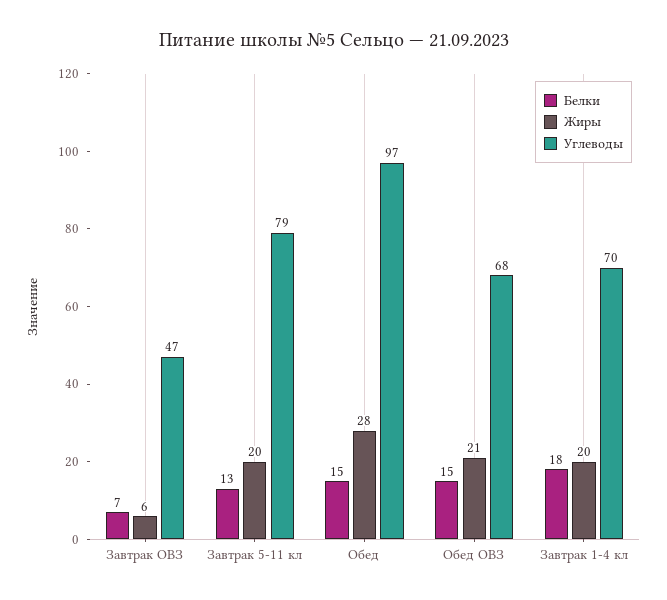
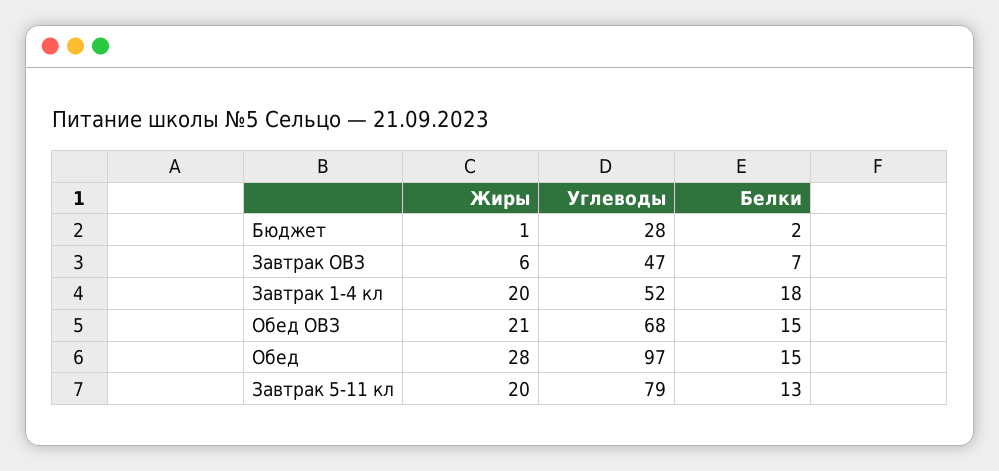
  {
    "Белки": {
      "Завтрак ОВЗ": 7,
      "Завтрак 5-11 кл": 13,
      "Обед": 15,
      "Обед ОВЗ": 15,
-     "Завтрак 1-4 кл": 18
+     "Завтрак 1-4 кл": 18,
+     "Бюджет": 2
    },
    "Жиры": {
      "Завтрак ОВЗ": 6,
      "Завтрак 5-11 кл": 20,
      "Обед": 28,
      "Обед ОВЗ": 21,
-     "Завтрак 1-4 кл": 20
+     "Завтрак 1-4 кл": 20,
+     "Бюджет": 1
    },
    "Углеводы": {
      "Завтрак ОВЗ": 47,
      "Завтрак 5-11 кл": 79,
      "Обед": 97,
      "Обед ОВЗ": 68,
-     "Завтрак 1-4 кл": 70
+     "Завтрак 1-4 кл": 52,
+     "Бюджет": 28
    }
  }

